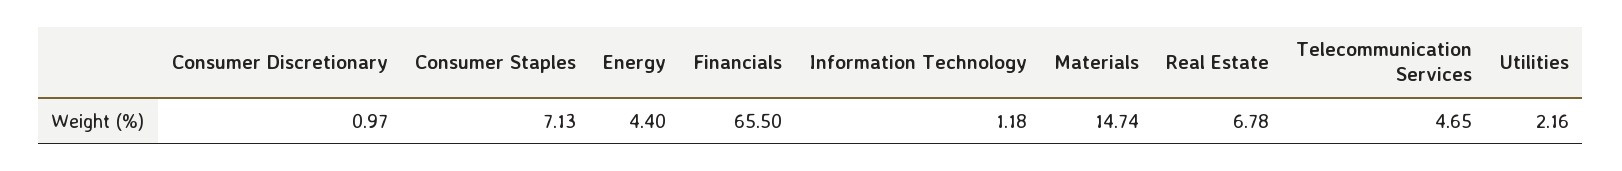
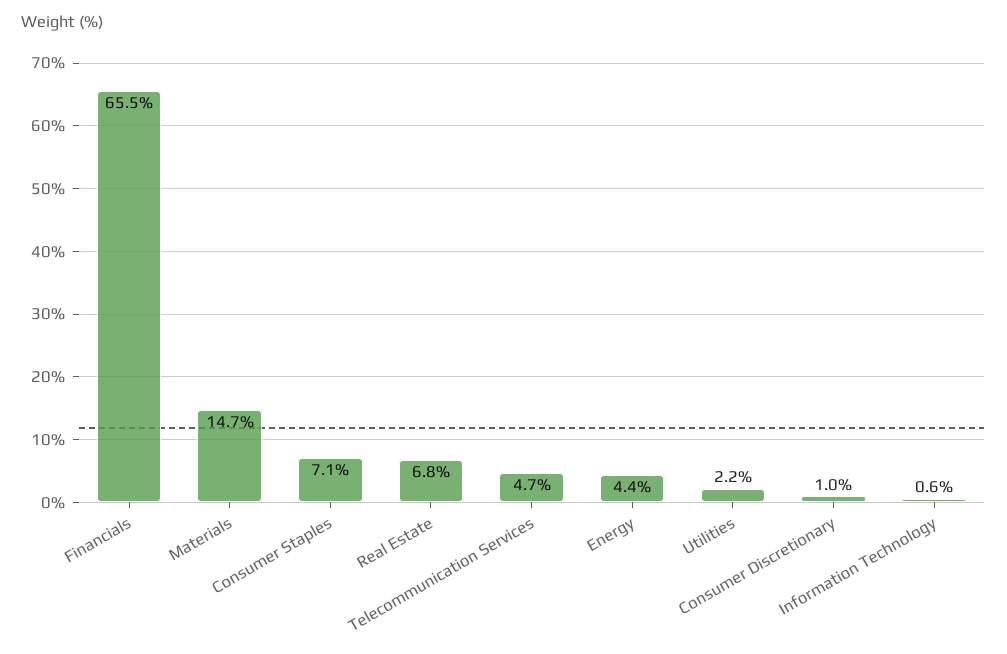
  {
    "Consumer Discretionary": 0.97,
    "Consumer Staples": 7.13,
    "Energy": 4.4,
    "Financials": 65.5,
-   "Information Technology": 1.18,
+   "Information Technology": 0.6,
    "Materials": 14.74,
    "Real Estate": 6.78,
    "Telecommunication Services": 4.65,
    "Utilities": 2.16
  }

